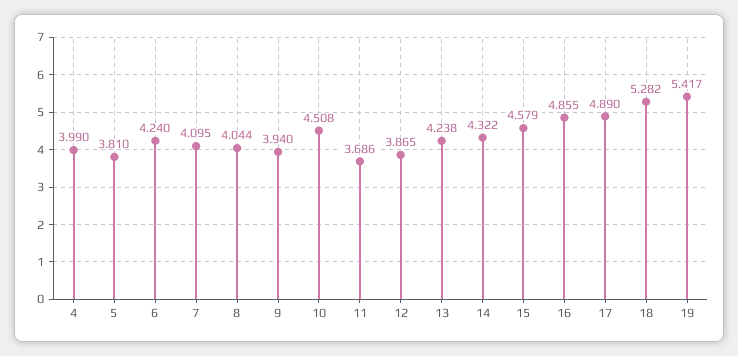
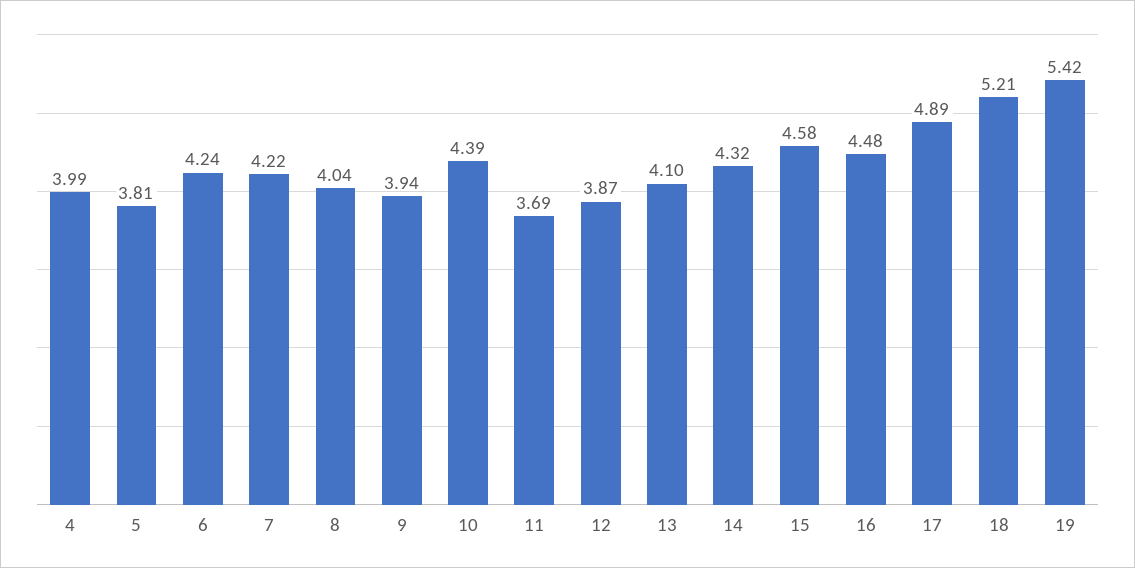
  {
    "4": 3.99,
    "5": 3.81,
    "6": 4.24,
-   "7": 4.095,
+   "7": 4.22,
    "8": 4.044,
    "9": 3.94,
-   "10": 4.508,
+   "10": 4.39,
    "11": 3.686,
    "12": 3.865,
-   "13": 4.238,
+   "13": 4.1,
    "14": 4.322,
    "15": 4.579,
-   "16": 4.855,
+   "16": 4.48,
    "17": 4.89,
-   "18": 5.282,
+   "18": 5.21,
    "19": 5.417
  }

